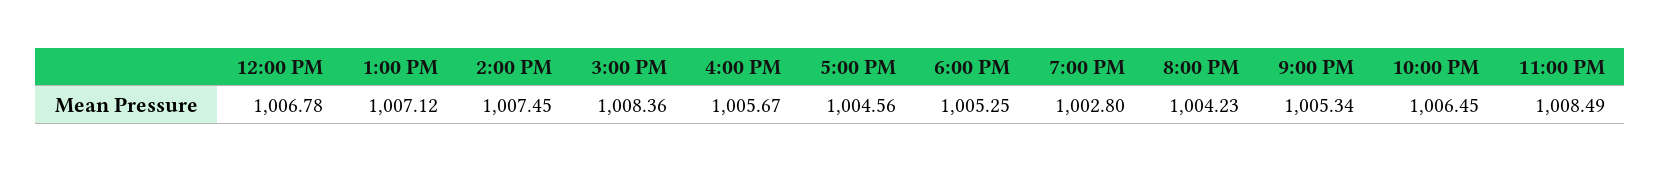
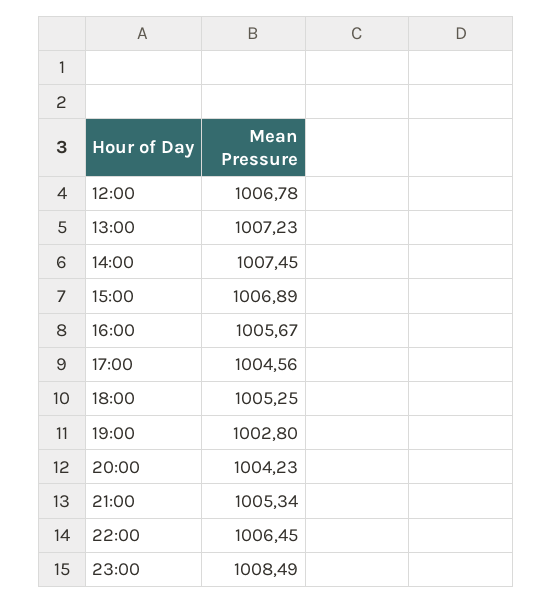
  {
    "12:00 PM": 1006.78,
-   "1:00 PM": 1007.12,
+   "1:00 PM": 1007.23,
    "2:00 PM": 1007.45,
-   "3:00 PM": 1008.36,
+   "3:00 PM": 1006.89,
    "4:00 PM": 1005.67,
    "5:00 PM": 1004.56,
    "6:00 PM": 1005.25,
    "7:00 PM": 1002.8,
    "8:00 PM": 1004.23,
    "9:00 PM": 1005.34,
    "10:00 PM": 1006.45,
    "11:00 PM": 1008.49
  }

